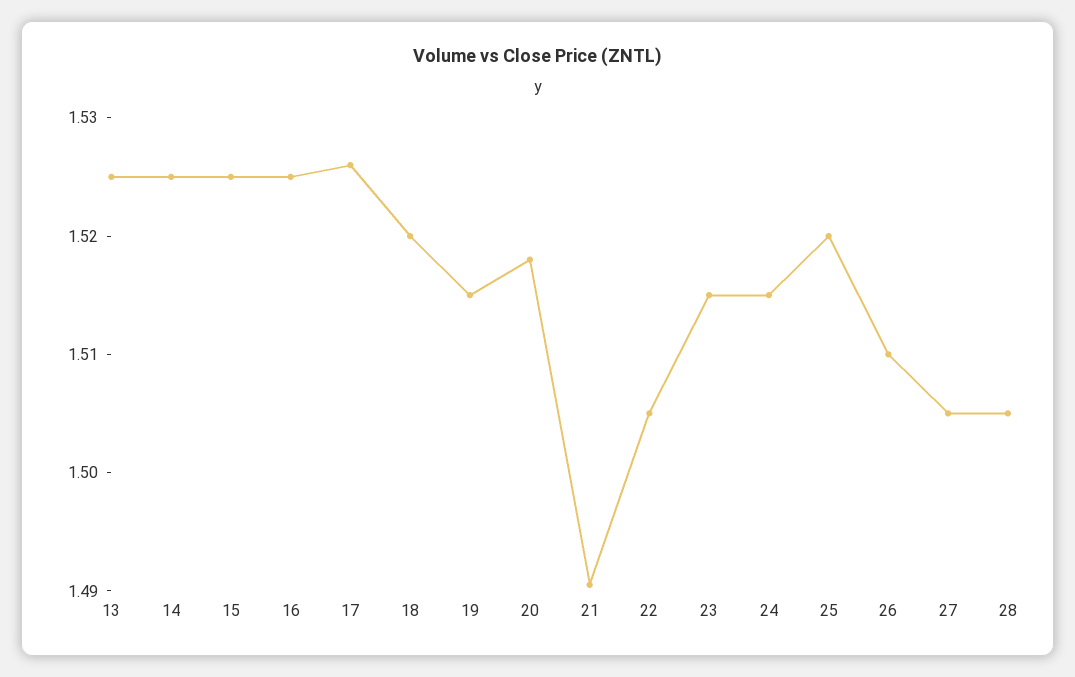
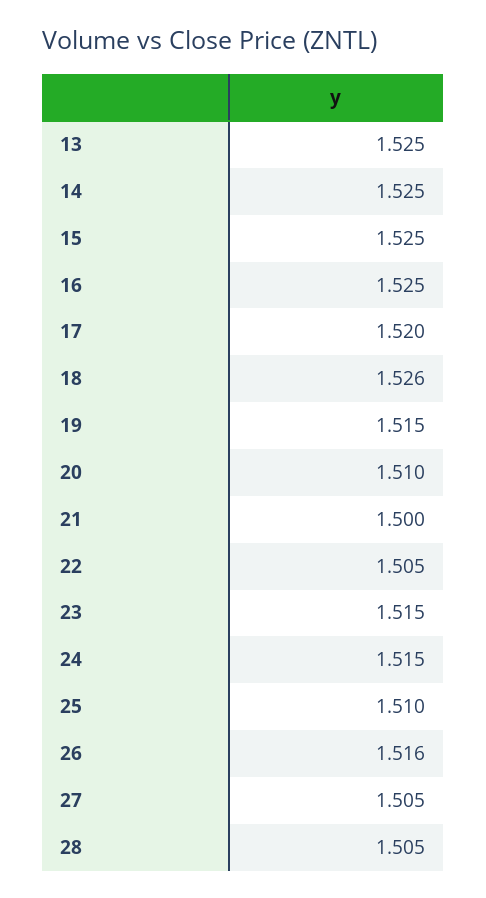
  {
    "13": 1.525,
    "14": 1.525,
    "15": 1.525,
    "16": 1.525,
-   "17": 1.526,
+   "17": 1.52,
-   "18": 1.52,
+   "18": 1.526,
    "19": 1.515,
-   "20": 1.518,
+   "20": 1.51,
-   "21": 1.49,
+   "21": 1.5,
    "22": 1.505,
    "23": 1.515,
    "24": 1.515,
-   "25": 1.52,
+   "25": 1.51,
-   "26": 1.51,
+   "26": 1.516,
    "27": 1.505,
    "28": 1.505
  }

